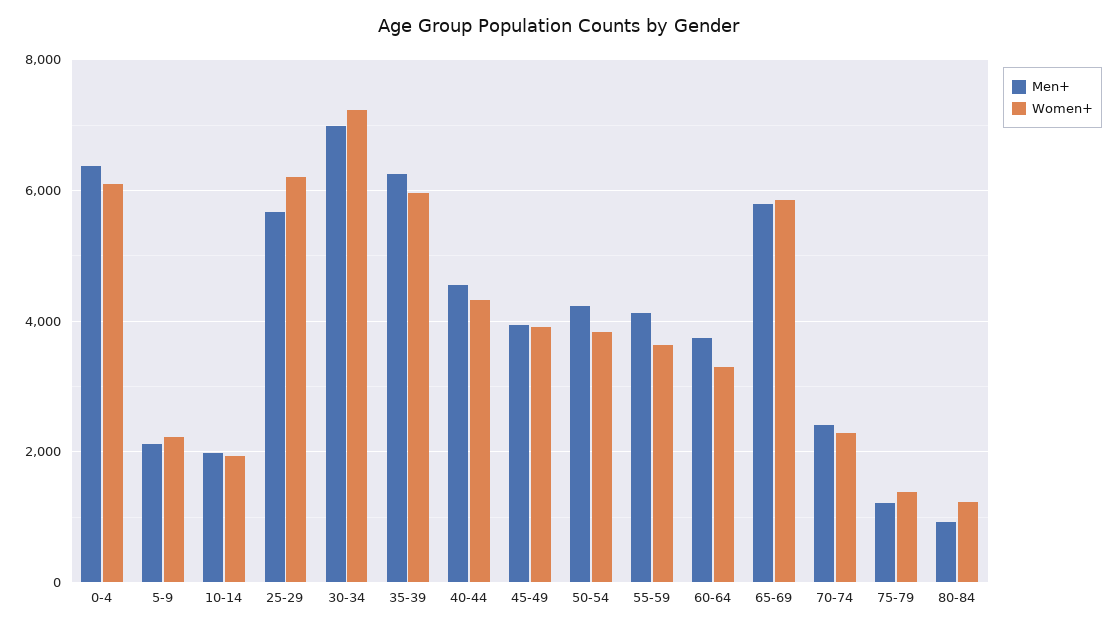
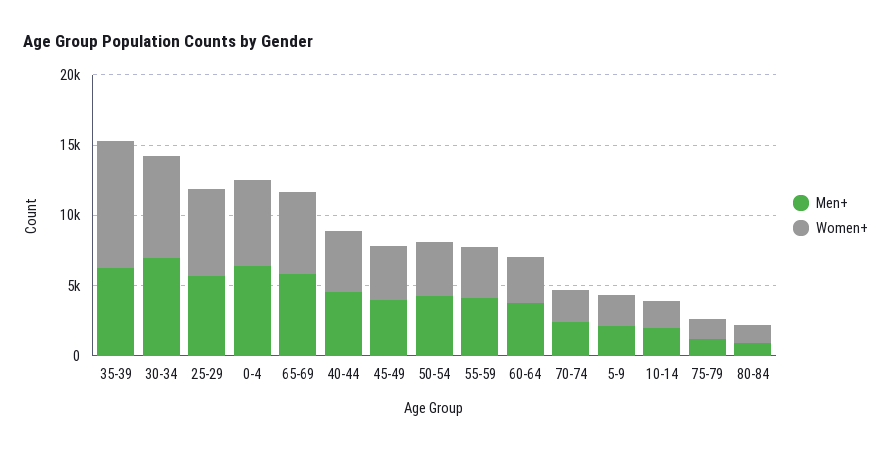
  {
    "Men+": {
      "0-4": 6400,
      "5-9": 2200,
      "10-14": 2000,
      "25-29": 5600,
      "30-34": 7000,
      "35-39": 6200,
      "40-44": 4600,
      "45-49": 4000,
      "50-54": 4200,
      "55-59": 4200,
      "60-64": 3800,
      "65-69": 5800,
      "70-74": 2400,
      "75-79": 1200,
      "80-84": 1000
    },
    "Women+": {
      "0-4": 6200,
      "5-9": 2200,
      "10-14": 2000,
      "25-29": 6200,
      "30-34": 7200,
-     "35-39": 6000,
+     "35-39": 9000,
      "40-44": 4400,
      "45-49": 4000,
      "50-54": 3800,
      "55-59": 3600,
      "60-64": 3400,
      "65-69": 5800,
      "70-74": 2200,
      "75-79": 1400,
      "80-84": 1200
    }
  }

